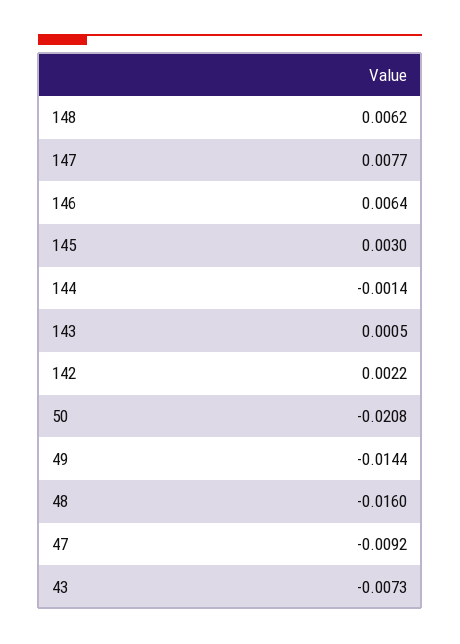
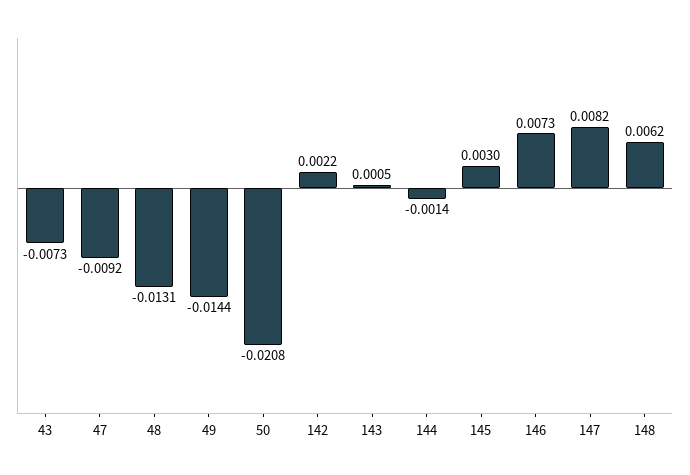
  {
    "148": 0.0062,
-   "147": 0.0077,
+   "147": 0.0082,
-   "146": 0.0064,
+   "146": 0.0073,
    "145": 0.003,
    "144": -0.0014,
    "143": 0.0005,
    "142": 0.0022,
    "50": -0.0208,
    "49": -0.0144,
-   "48": -0.016,
+   "48": -0.0131,
    "47": -0.0092,
    "43": -0.0073
  }

